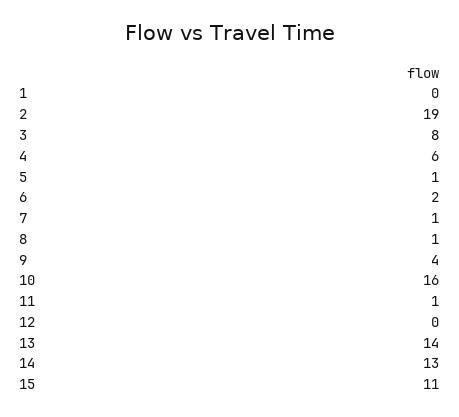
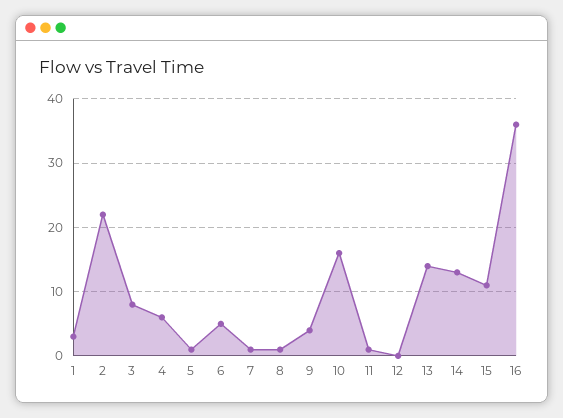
  {
-   "1": 0,
+   "1": 3,
-   "2": 19,
+   "2": 22,
    "3": 8,
    "4": 6,
    "5": 1,
-   "6": 2,
+   "6": 5,
    "7": 1,
    "8": 1,
    "9": 4,
    "10": 16,
    "11": 1,
    "12": 0,
    "13": 14,
    "14": 13,
-   "15": 11
+   "15": 11,
+   "16": 36
  }

